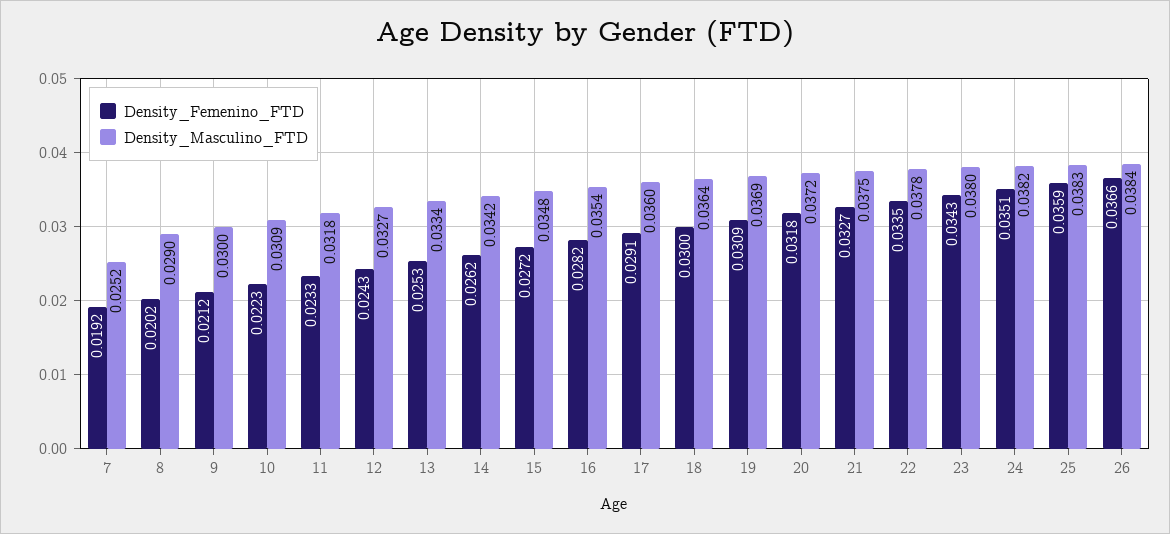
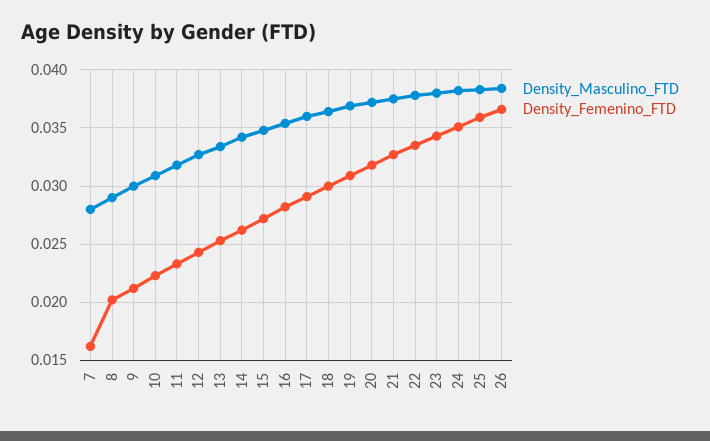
  {
    "Density_Femenino_FTD": {
-     "7": 0.0192,
+     "7": 0.016,
      "8": 0.0202,
      "9": 0.0212,
      "10": 0.0223,
      "11": 0.0233,
      "12": 0.0243,
      "13": 0.0253,
      "14": 0.0262,
      "15": 0.0272,
      "16": 0.0282,
      "17": 0.0291,
      "18": 0.03,
      "19": 0.0309,
      "20": 0.0318,
      "21": 0.0327,
      "22": 0.0335,
      "23": 0.0343,
      "24": 0.0351,
      "25": 0.0359,
      "26": 0.0366
    },
    "Density_Masculino_FTD": {
-     "7": 0.0252,
+     "7": 0.028,
      "8": 0.029,
      "9": 0.03,
      "10": 0.0309,
      "11": 0.0318,
      "12": 0.0327,
      "13": 0.0334,
      "14": 0.0342,
      "15": 0.0348,
      "16": 0.0354,
      "17": 0.036,
      "18": 0.0364,
      "19": 0.0369,
      "20": 0.0372,
      "21": 0.0375,
      "22": 0.0378,
      "23": 0.038,
      "24": 0.0382,
      "25": 0.0383,
      "26": 0.0384
    }
  }

